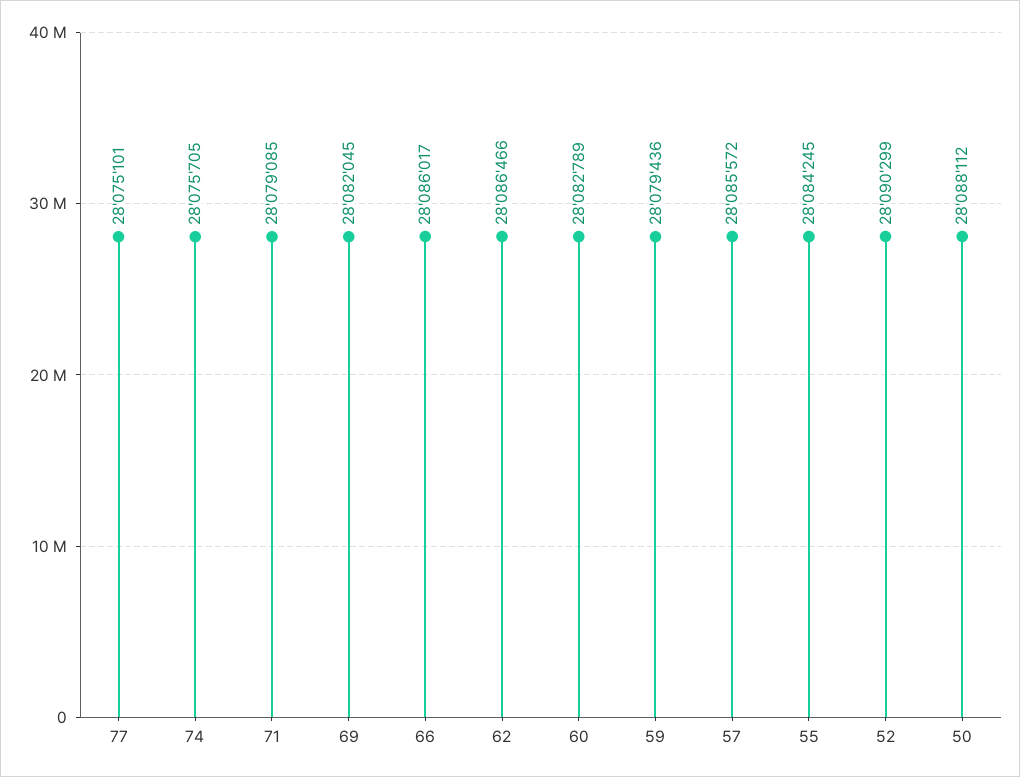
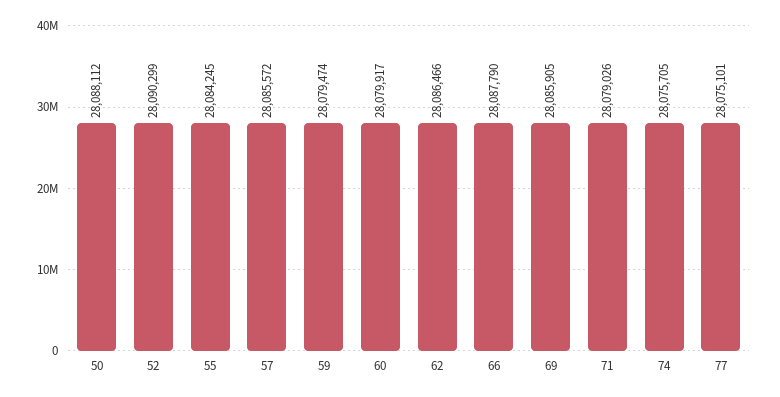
  {
    "77": 28075101,
    "74": 28075705,
-   "71": 28079085,
+   "71": 28079026,
-   "69": 28082045,
+   "69": 28085905,
-   "66": 28086017,
+   "66": 28087790,
    "62": 28086466,
-   "60": 28082789,
+   "60": 28079917,
-   "59": 28079436,
+   "59": 28079474,
    "57": 28085572,
    "55": 28084245,
    "52": 28090299,
    "50": 28088112
  }

